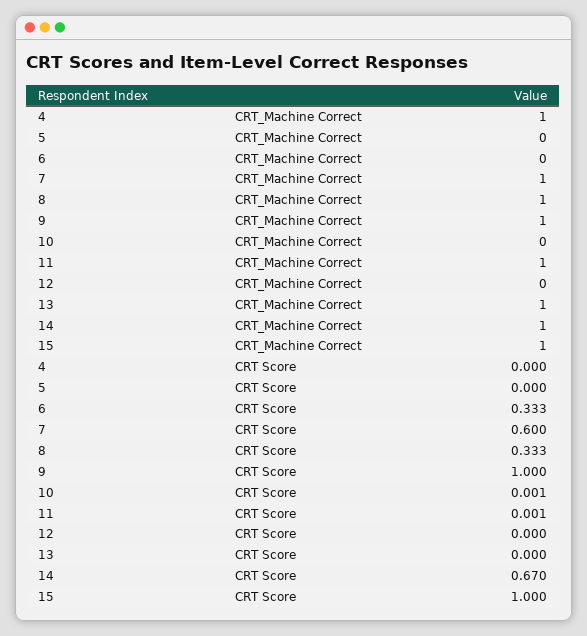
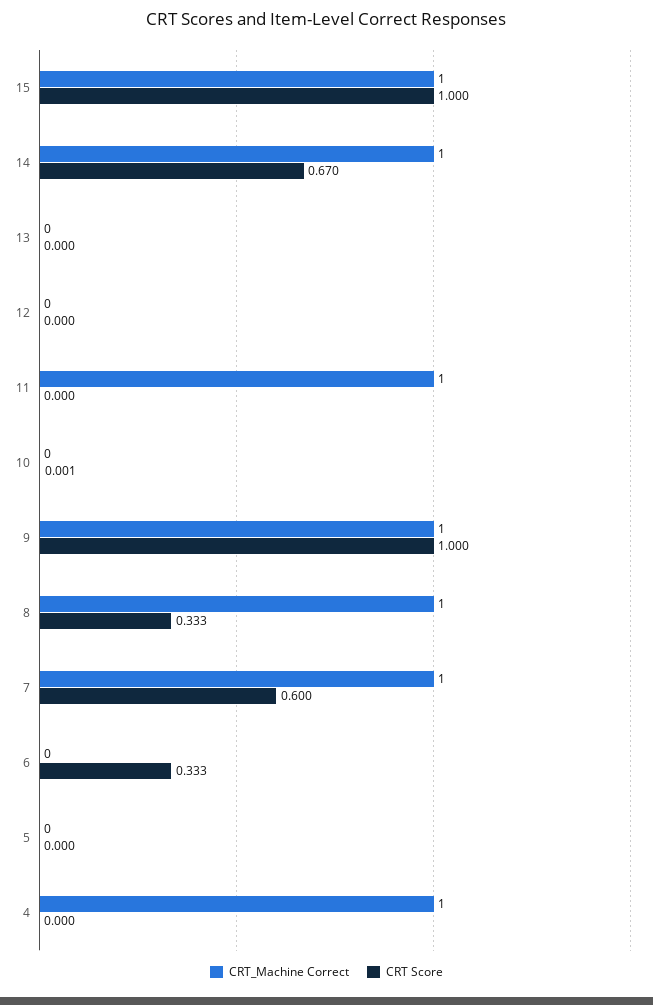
  {
    "CRT_Machine Correct": {
      "4": 1,
      "5": 0,
      "6": 0,
      "7": 1,
      "8": 1,
      "9": 1,
      "10": 0,
      "11": 1,
      "12": 0,
-     "13": 1,
+     "13": 0,
      "14": 1,
      "15": 1
    },
    "CRT Score": {
      "4": 0,
      "5": 0,
      "6": 0.333,
      "7": 0.6,
      "8": 0.333,
      "9": 1,
      "10": 0.001,
-     "11": 0.001,
+     "11": 0,
      "12": 0,
      "13": 0,
      "14": 0.67,
      "15": 1
    }
  }

